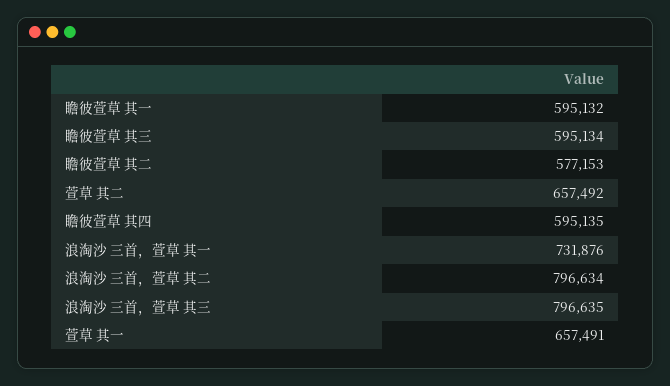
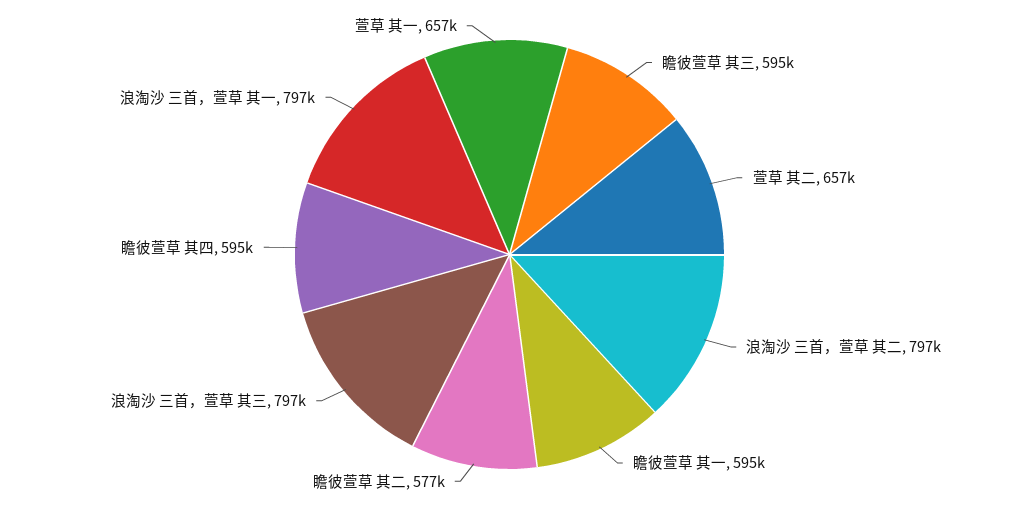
  {
    "瞻彼萱草 其一": 595132,
    "瞻彼萱草 其三": 595134,
    "瞻彼萱草 其二": 577153,
    "萱草 其二": 657492,
    "瞻彼萱草 其四": 595135,
-   "浪淘沙 三首，萱草 其一": 731876,
+   "浪淘沙 三首，萱草 其一": 797000,
    "浪淘沙 三首，萱草 其二": 796634,
    "浪淘沙 三首，萱草 其三": 796635,
    "萱草 其一": 657491
  }

